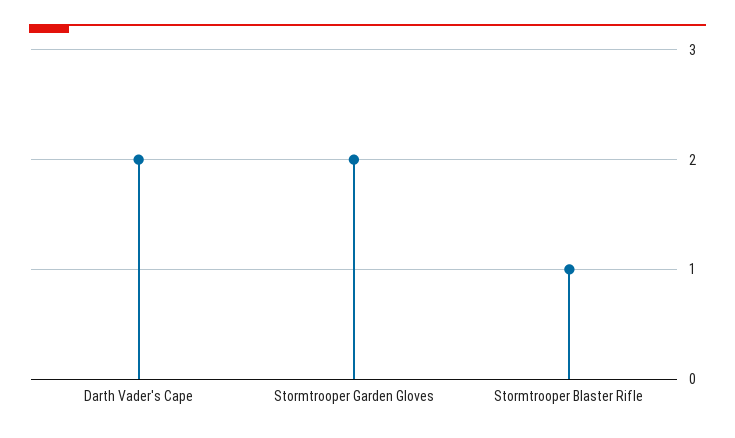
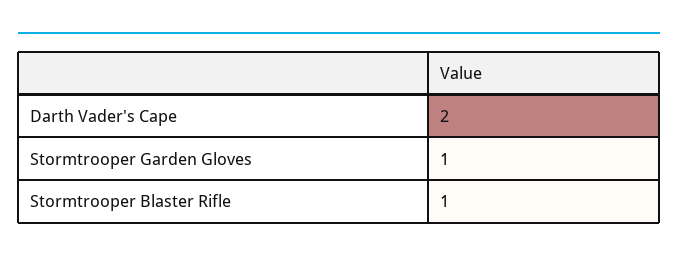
  {
    "Darth Vader's Cape": 2,
-   "Stormtrooper Garden Gloves": 2,
+   "Stormtrooper Garden Gloves": 1,
    "Stormtrooper Blaster Rifle": 1
  }

